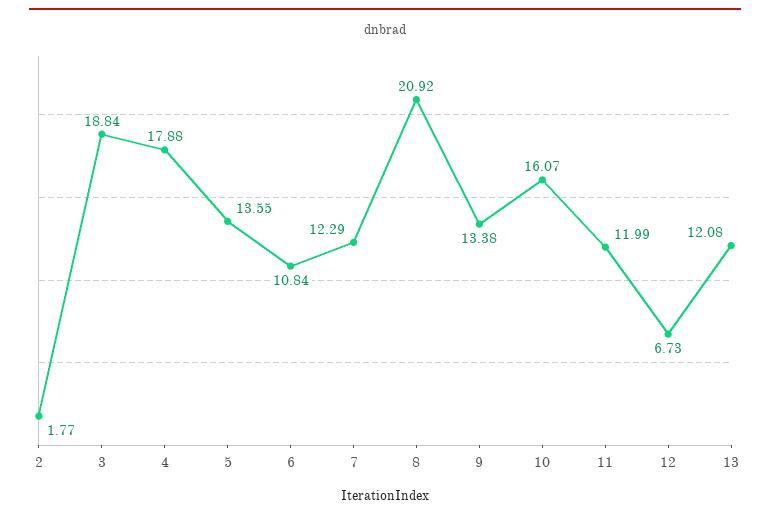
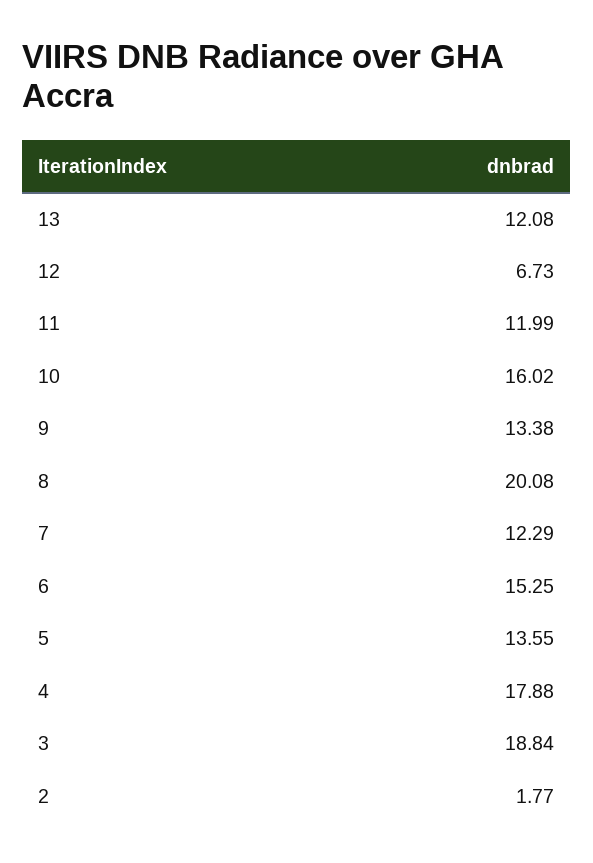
  {
    "2": 1.77,
    "3": 18.84,
    "4": 17.88,
    "5": 13.55,
-   "6": 10.84,
+   "6": 15.25,
    "7": 12.29,
-   "8": 20.92,
+   "8": 20.08,
    "9": 13.38,
-   "10": 16.07,
+   "10": 16.02,
    "11": 11.99,
    "12": 6.73,
    "13": 12.08
  }

